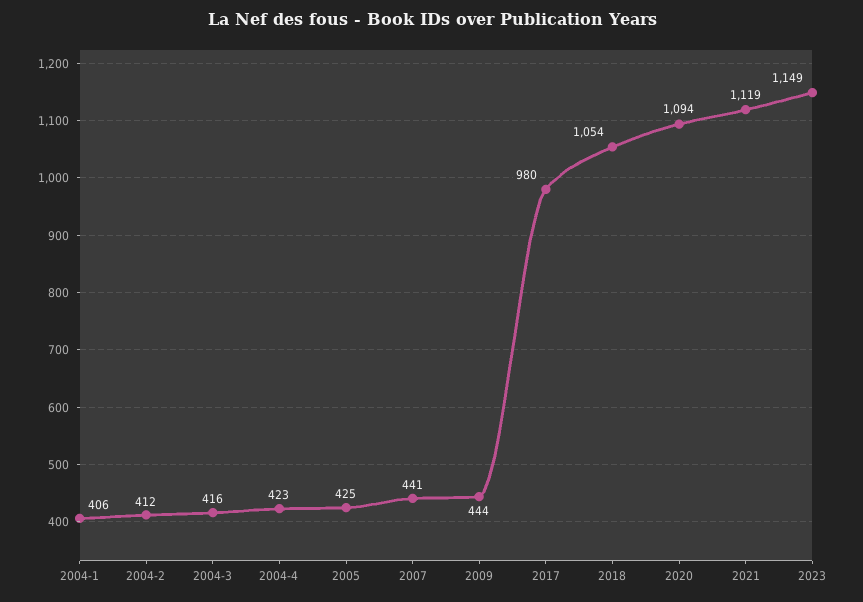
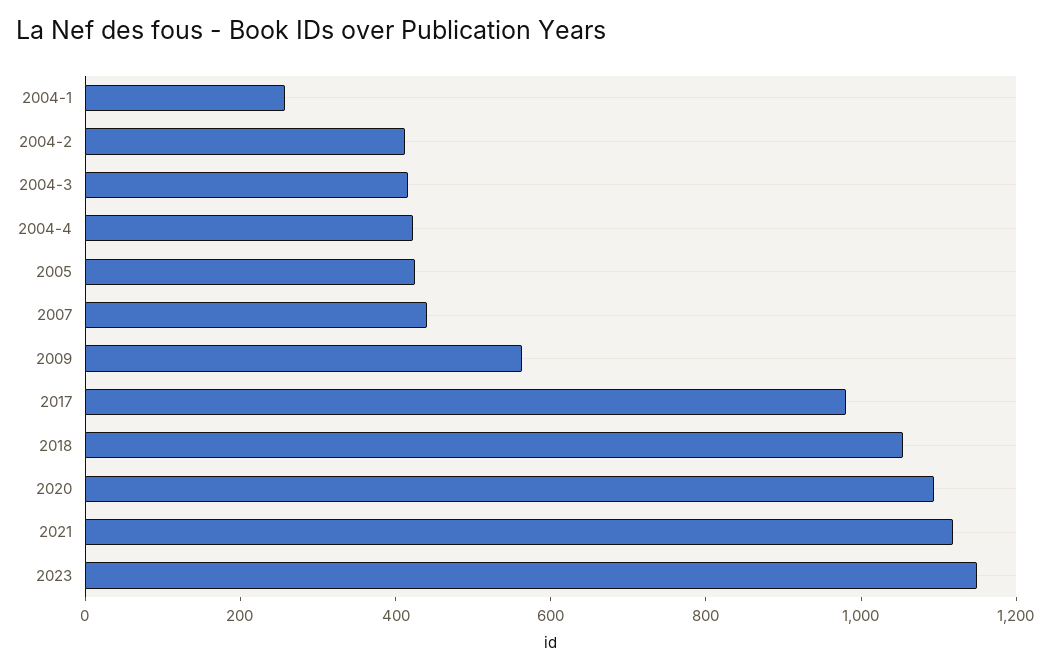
  {
-   "2004-1": 406,
+   "2004-1": 250,
    "2004-2": 412,
    "2004-3": 416,
    "2004-4": 423,
    "2005": 425,
    "2007": 441,
-   "2009": 444,
+   "2009": 550,
    "2017": 980,
    "2018": 1054,
    "2020": 1094,
    "2021": 1119,
    "2023": 1149
  }

